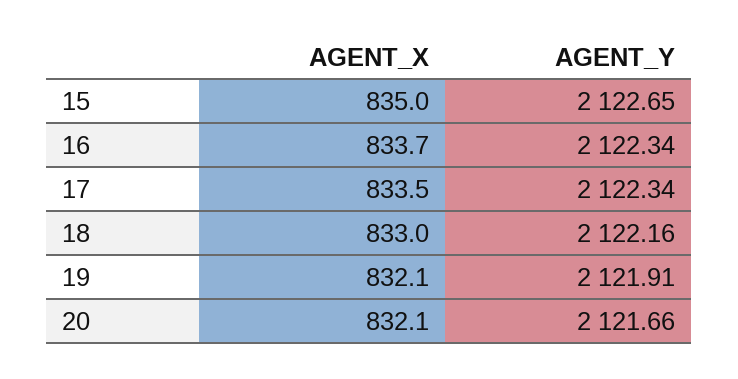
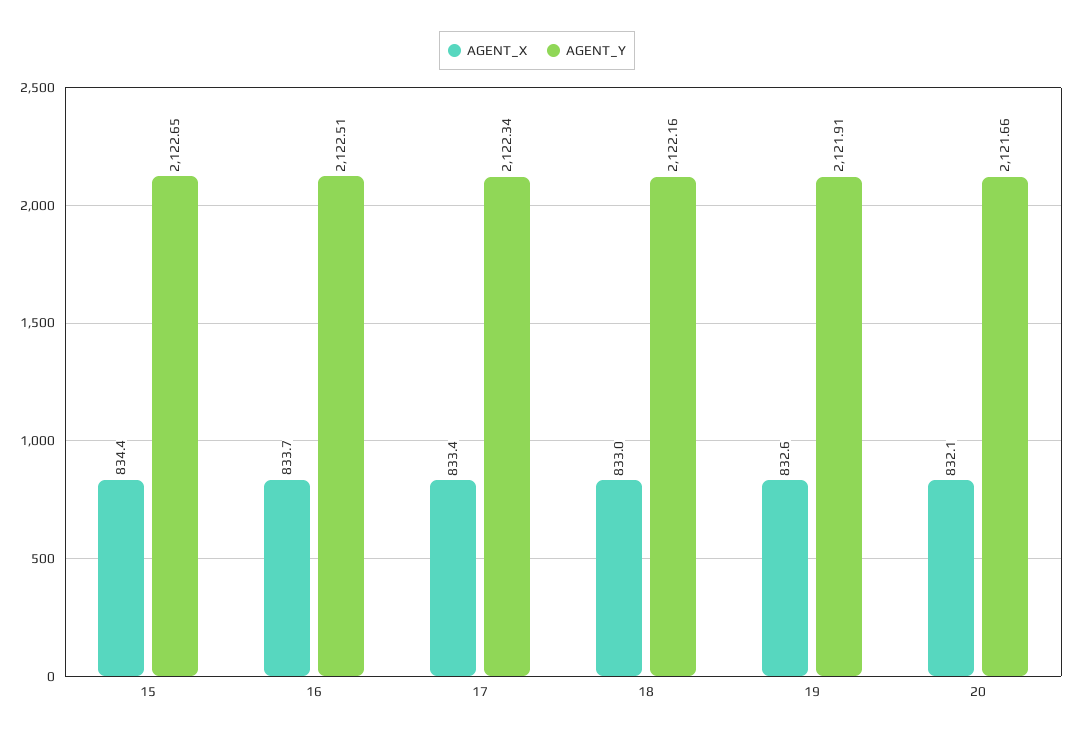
  {
    "AGENT_X": {
-     "15": 835,
+     "15": 834.4,
      "16": 833.7,
-     "17": 833.5,
+     "17": 833.4,
      "18": 833,
-     "19": 832.1,
+     "19": 832.6,
      "20": 832.1
    },
    "AGENT_Y": {
      "15": 2122.65,
-     "16": 2122.34,
+     "16": 2122.51,
      "17": 2122.34,
      "18": 2122.16,
      "19": 2121.91,
      "20": 2121.66
    }
  }

